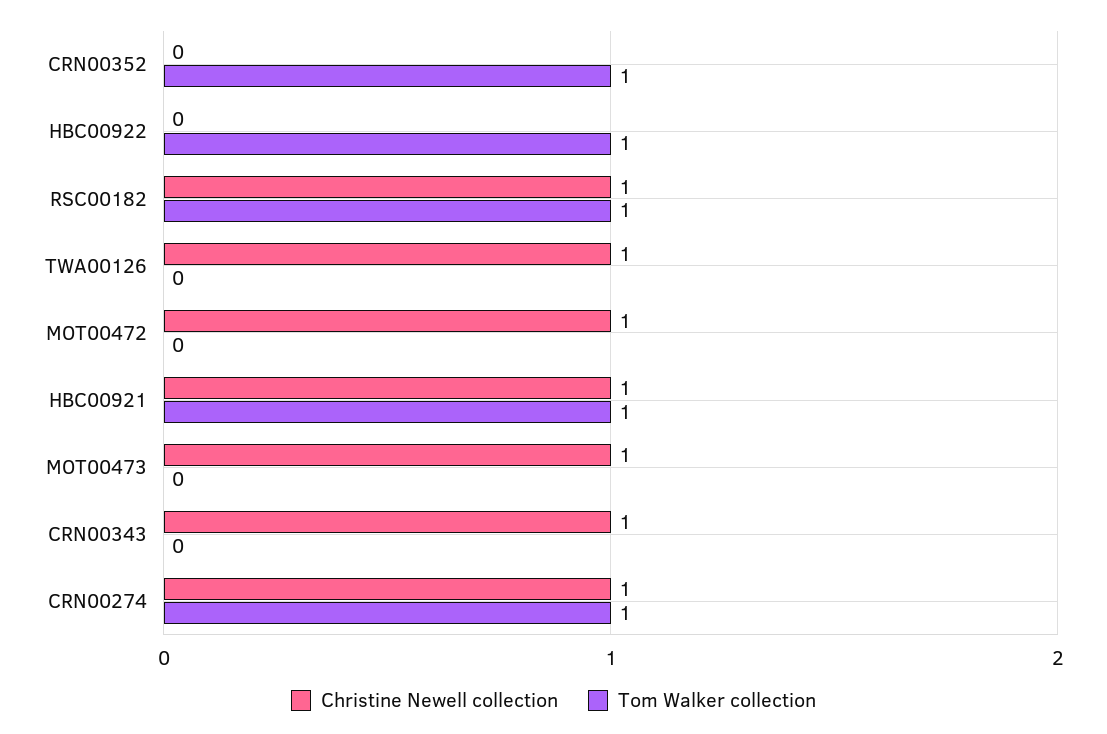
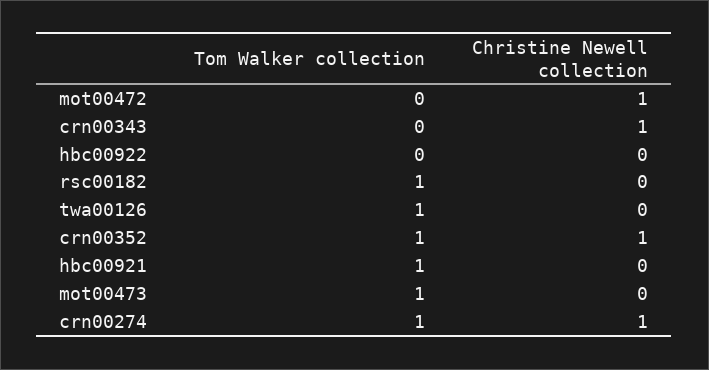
  {
    "Christine Newell collection": {
-     "CRN00352": 0,
+     "CRN00352": 1,
      "HBC00922": 0,
-     "RSC00182": 1,
+     "RSC00182": 0,
-     "TWA00126": 1,
+     "TWA00126": 0,
      "MOT00472": 1,
-     "HBC00921": 1,
+     "HBC00921": 0,
-     "MOT00473": 1,
+     "MOT00473": 0,
      "CRN00343": 1,
      "CRN00274": 1
    },
    "Tom Walker collection": {
      "CRN00352": 1,
-     "HBC00922": 1,
+     "HBC00922": 0,
      "RSC00182": 1,
-     "TWA00126": 0,
+     "TWA00126": 1,
      "MOT00472": 0,
      "HBC00921": 1,
-     "MOT00473": 0,
+     "MOT00473": 1,
      "CRN00343": 0,
      "CRN00274": 1
    }
  }

